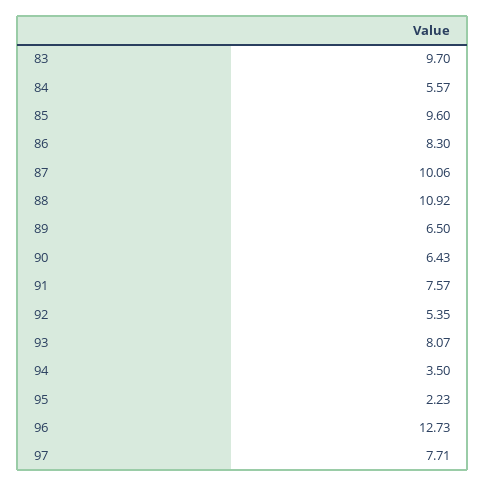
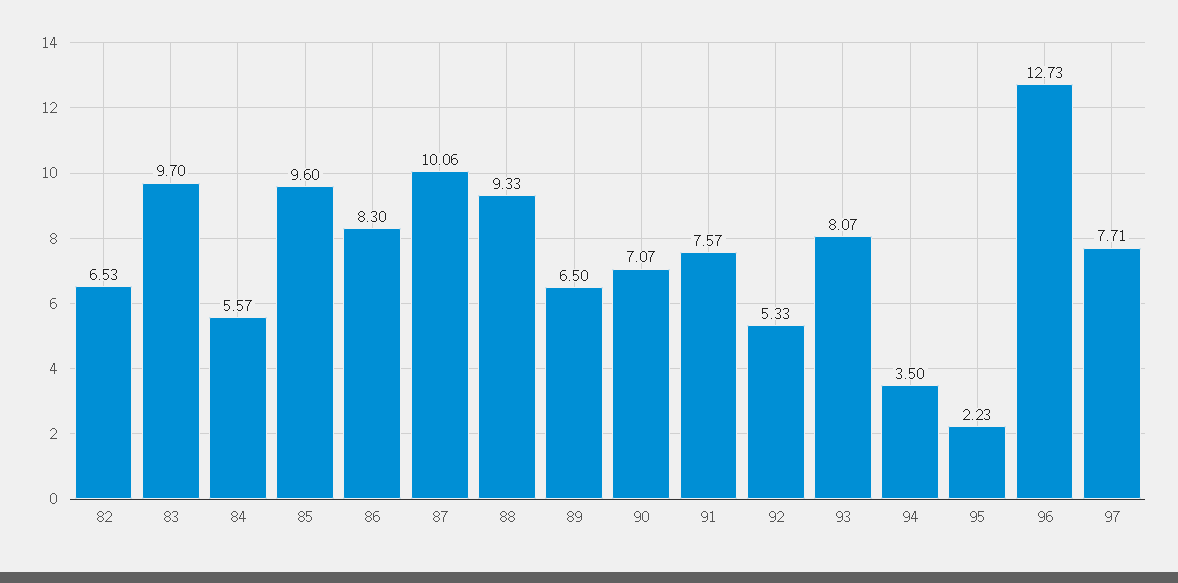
  {
    "83": 9.7,
    "84": 5.57,
    "85": 9.6,
    "86": 8.3,
    "87": 10.06,
-   "88": 10.92,
+   "88": 9.33,
    "89": 6.5,
-   "90": 6.43,
+   "90": 7.07,
    "91": 7.57,
-   "92": 5.35,
+   "92": 5.33,
    "93": 8.07,
    "94": 3.5,
    "95": 2.23,
    "96": 12.73,
-   "97": 7.71
+   "97": 7.71,
+   "82": 6.53
  }

